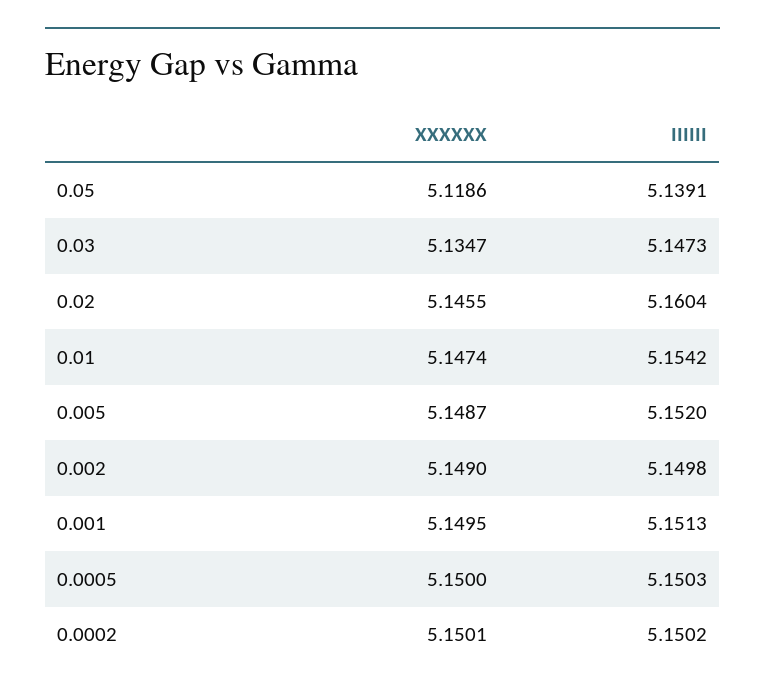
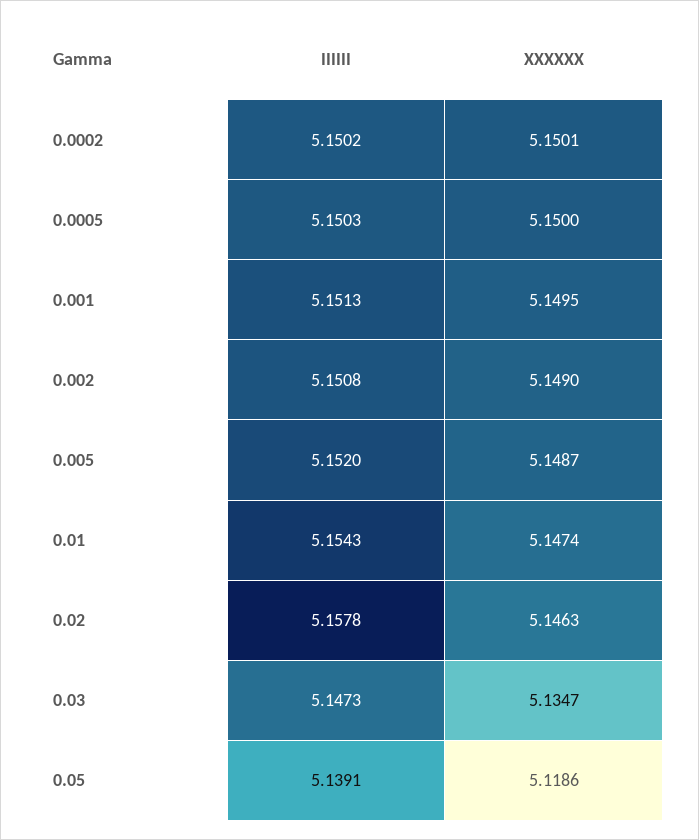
  {
    "XXXXXX": {
      "0.05": 5.1186,
      "0.03": 5.1347,
-     "0.02": 5.1455,
+     "0.02": 5.1463,
      "0.01": 5.1474,
      "0.005": 5.1487,
      "0.002": 5.149,
      "0.001": 5.1495,
      "0.0005": 5.15,
      "0.0002": 5.1501
    },
    "IIIIII": {
      "0.05": 5.1391,
      "0.03": 5.1473,
-     "0.02": 5.1604,
+     "0.02": 5.1578,
-     "0.01": 5.1542,
+     "0.01": 5.1543,
      "0.005": 5.152,
-     "0.002": 5.1498,
+     "0.002": 5.1508,
      "0.001": 5.1513,
      "0.0005": 5.1503,
      "0.0002": 5.1502
    }
  }

